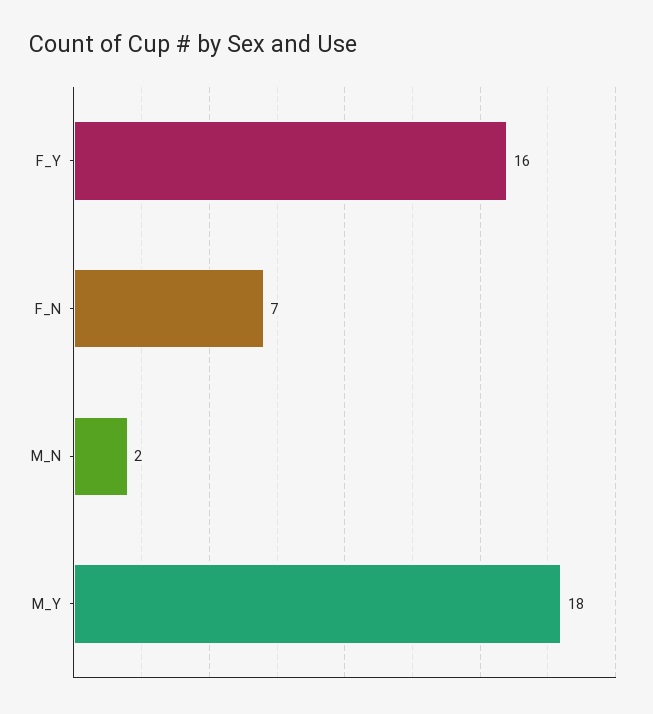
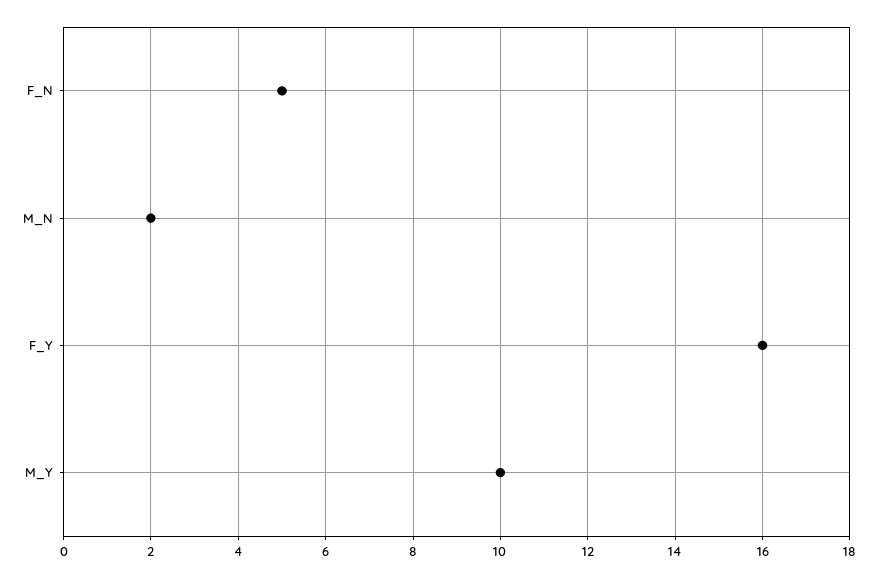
  {
    "F_Y": 16,
-   "F_N": 7,
+   "F_N": 5,
    "M_N": 2,
-   "M_Y": 18
+   "M_Y": 10
  }

